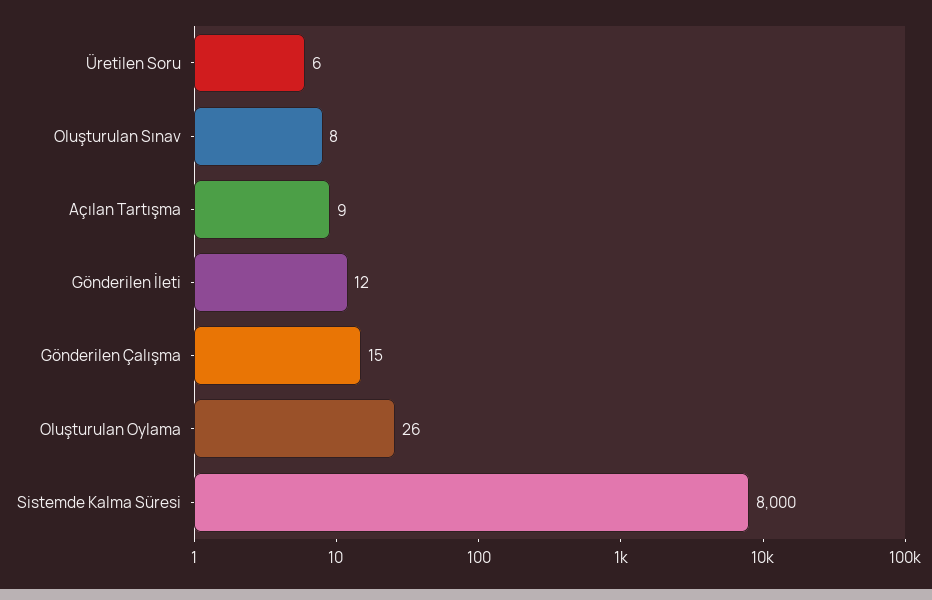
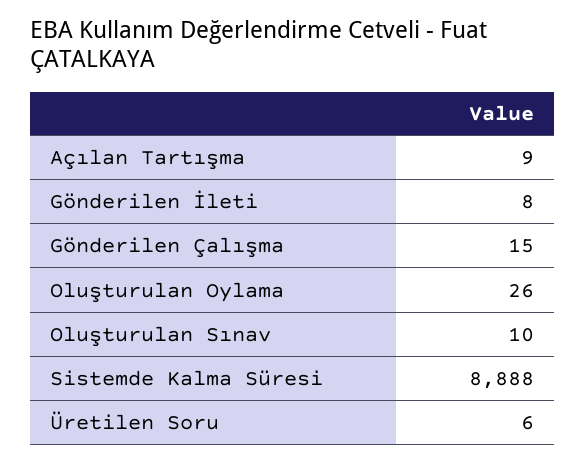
  {
    "Üretilen Soru": 6,
-   "Oluşturulan Sınav": 8,
+   "Oluşturulan Sınav": 10,
    "Açılan Tartışma": 9,
-   "Gönderilen İleti": 12,
+   "Gönderilen İleti": 8,
    "Gönderilen Çalışma": 15,
    "Oluşturulan Oylama": 26,
-   "Sistemde Kalma Süresi": 8000
+   "Sistemde Kalma Süresi": 8888
  }

